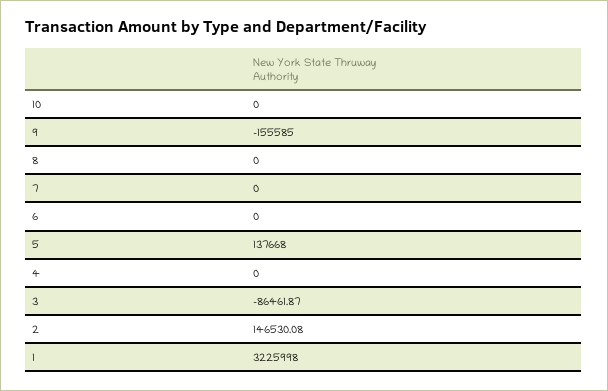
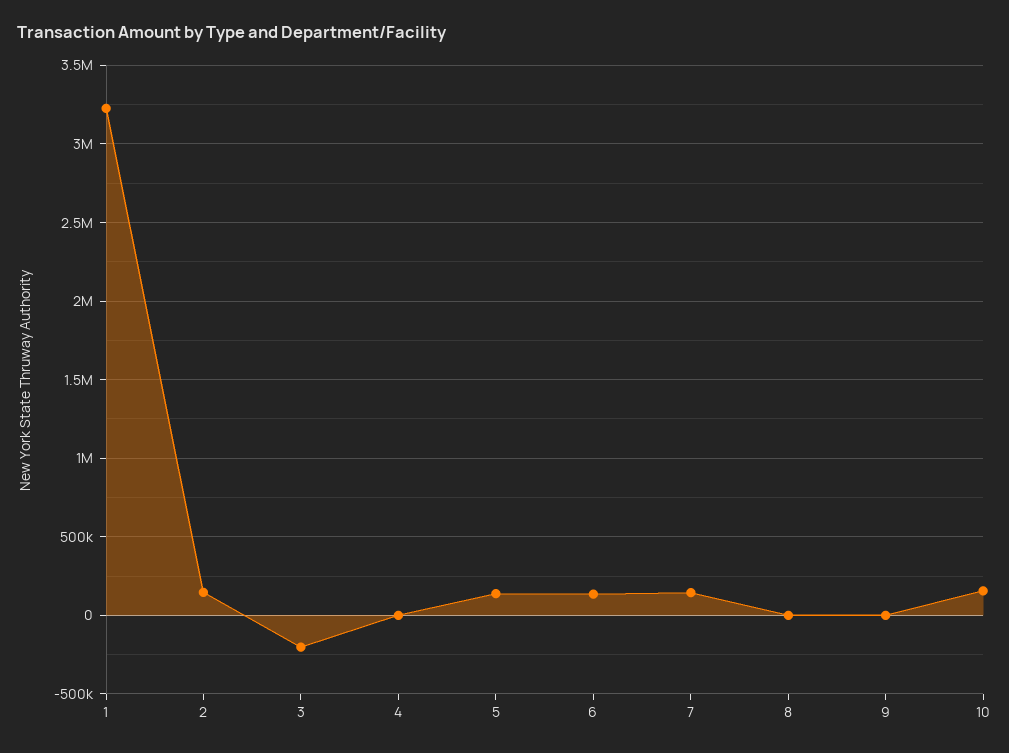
  {
-   "10": 0,
+   "10": 150000,
-   "9": -155585,
+   "9": 0,
    "8": 0,
-   "7": 0,
+   "7": 150000,
-   "6": 0,
+   "6": 150000,
    "5": 137668,
    "4": 0,
-   "3": -86461.87,
+   "3": -200000,
    "2": 146530.08,
    "1": 3225998
  }

